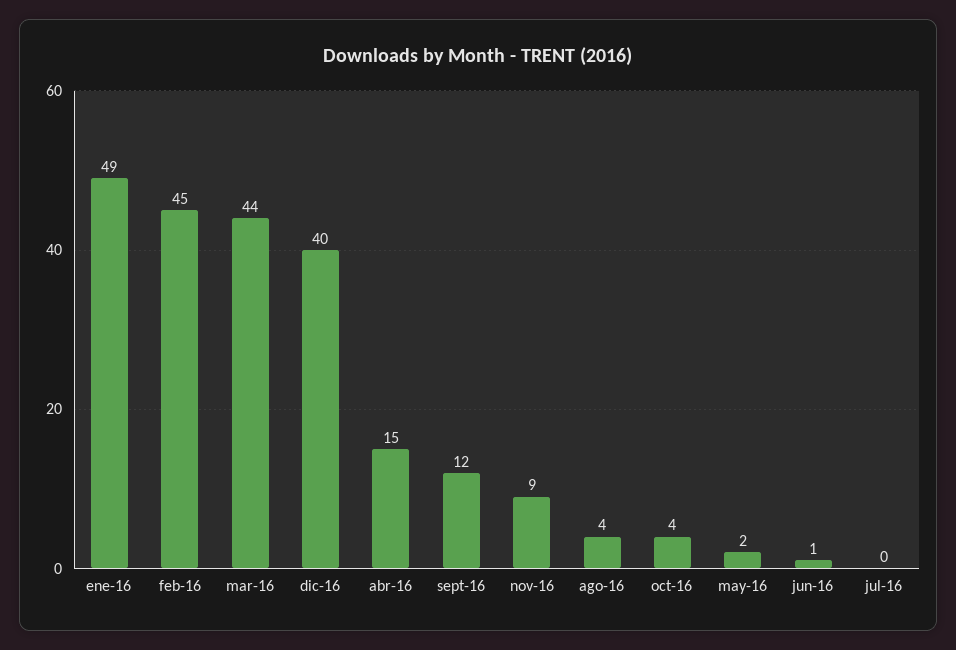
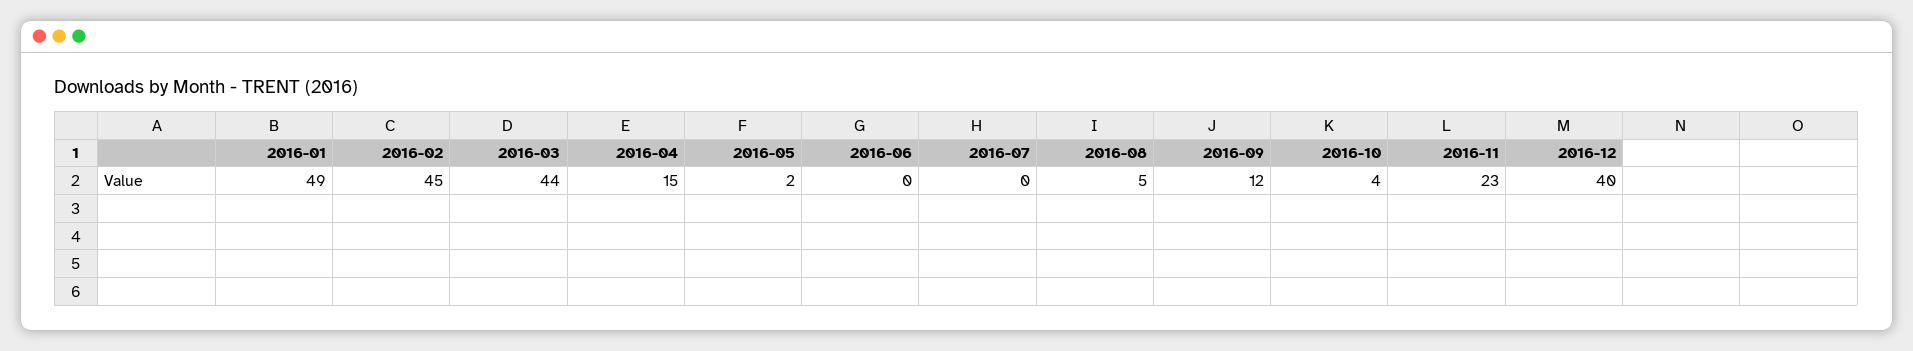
  {
    "ene-16": 49,
    "feb-16": 45,
    "mar-16": 44,
    "dic-16": 40,
    "abr-16": 15,
    "sept-16": 12,
-   "nov-16": 9,
+   "nov-16": 23,
-   "ago-16": 4,
+   "ago-16": 5,
    "oct-16": 4,
    "may-16": 2,
-   "jun-16": 1,
+   "jun-16": 0,
    "jul-16": 0
  }

